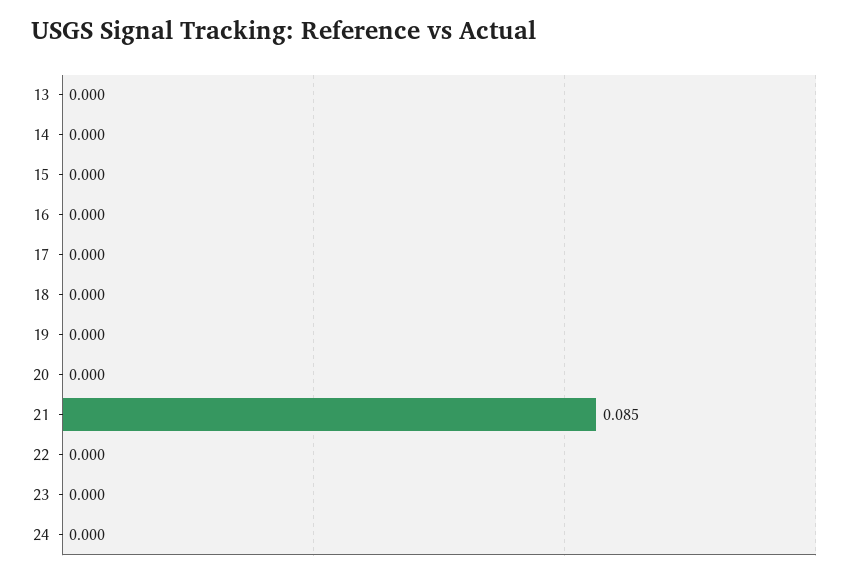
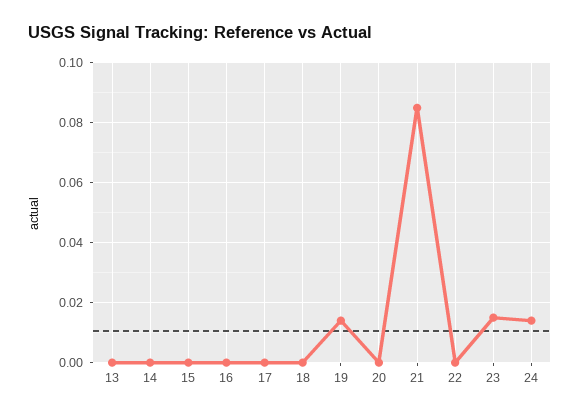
  {
    "13": 0,
    "14": 0,
    "15": 0,
    "16": 0,
    "17": 0,
    "18": 0,
-   "19": 0,
+   "19": 0.015,
    "20": 0,
    "21": 0.085,
    "22": 0,
-   "23": 0,
+   "23": 0.015,
-   "24": 0
+   "24": 0.015
  }

